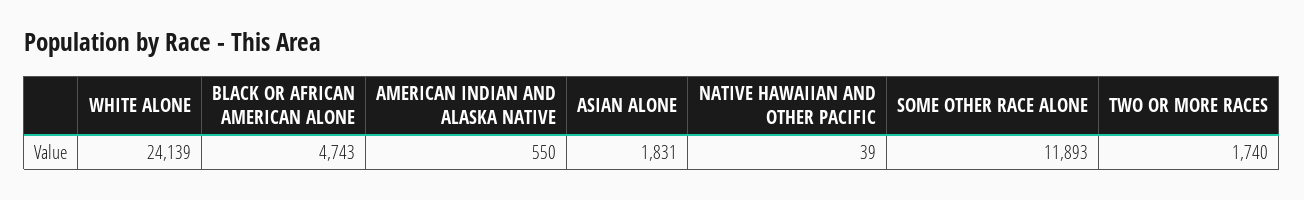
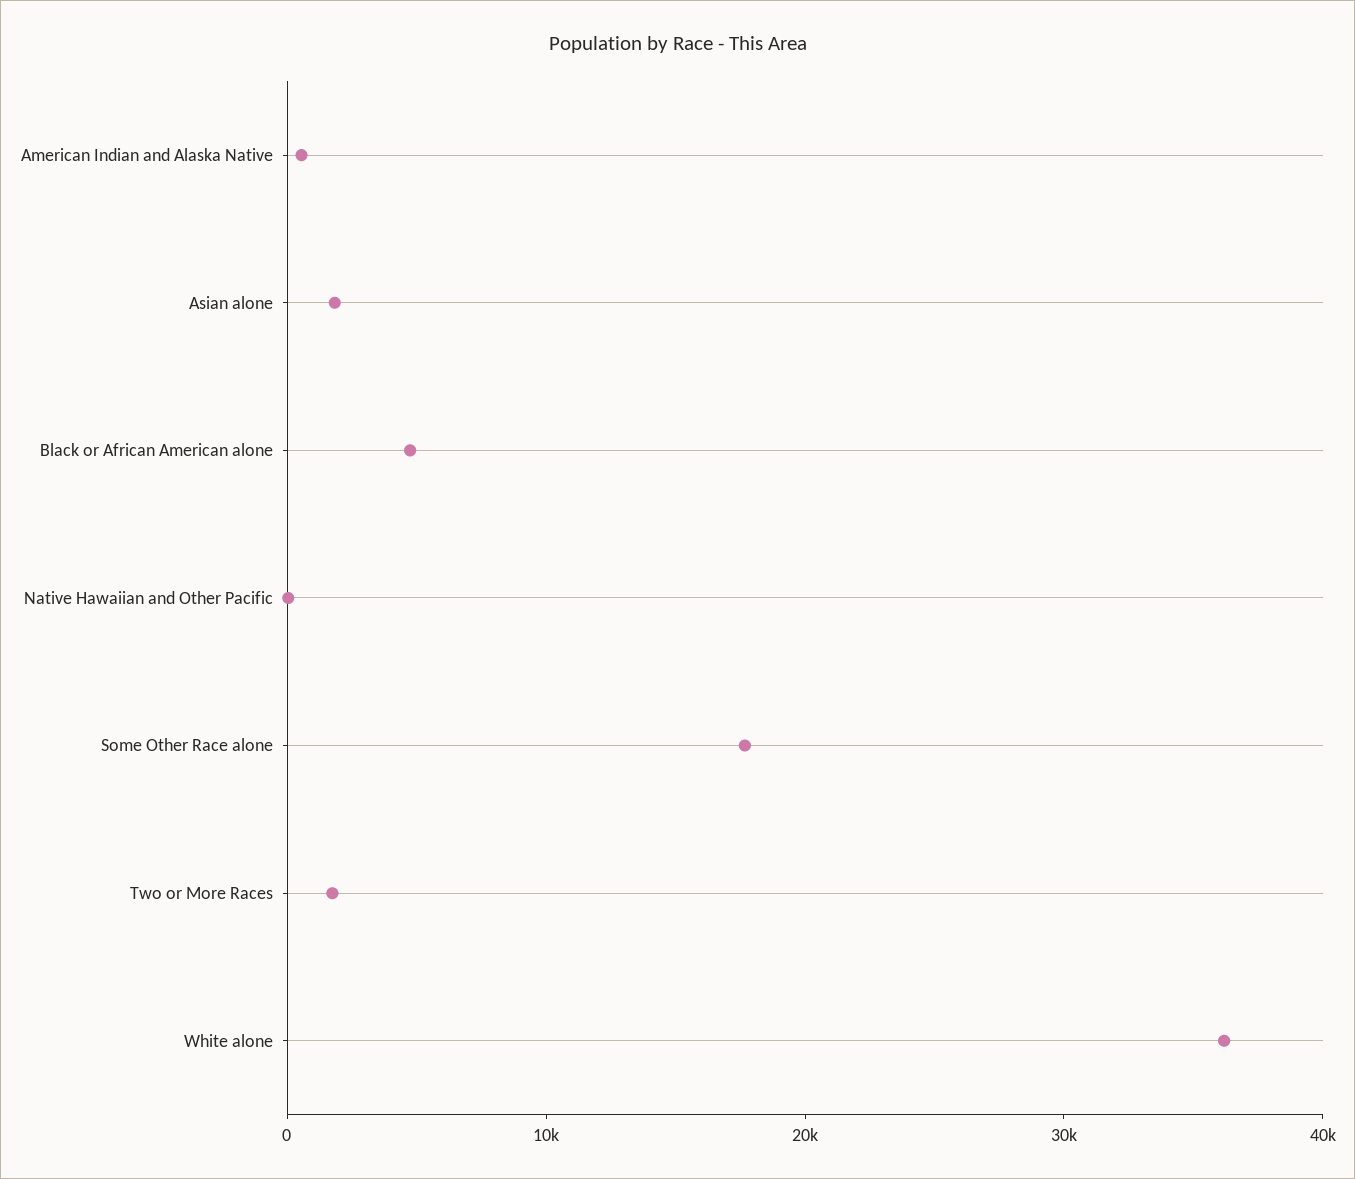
  {
-   "WHITE ALONE": 24139,
+   "WHITE ALONE": 36000,
    "BLACK OR AFRICAN AMERICAN ALONE": 4743,
    "AMERICAN INDIAN AND ALASKA NATIVE": 550,
    "ASIAN ALONE": 1831,
    "NATIVE HAWAIIAN AND OTHER PACIFIC": 39,
-   "SOME OTHER RACE ALONE": 11893,
+   "SOME OTHER RACE ALONE": 18000,
    "TWO OR MORE RACES": 1740
  }

